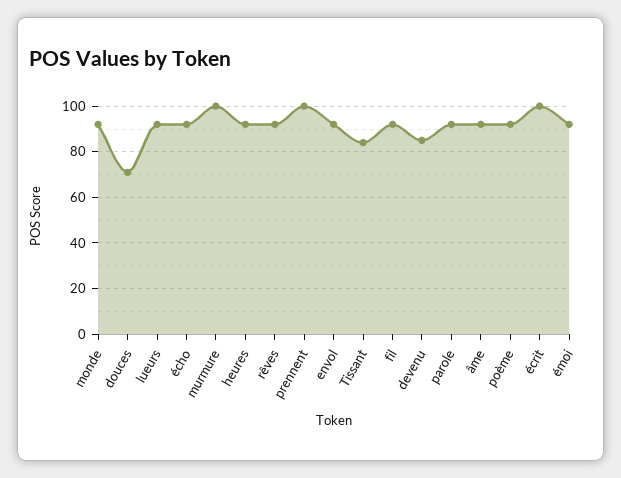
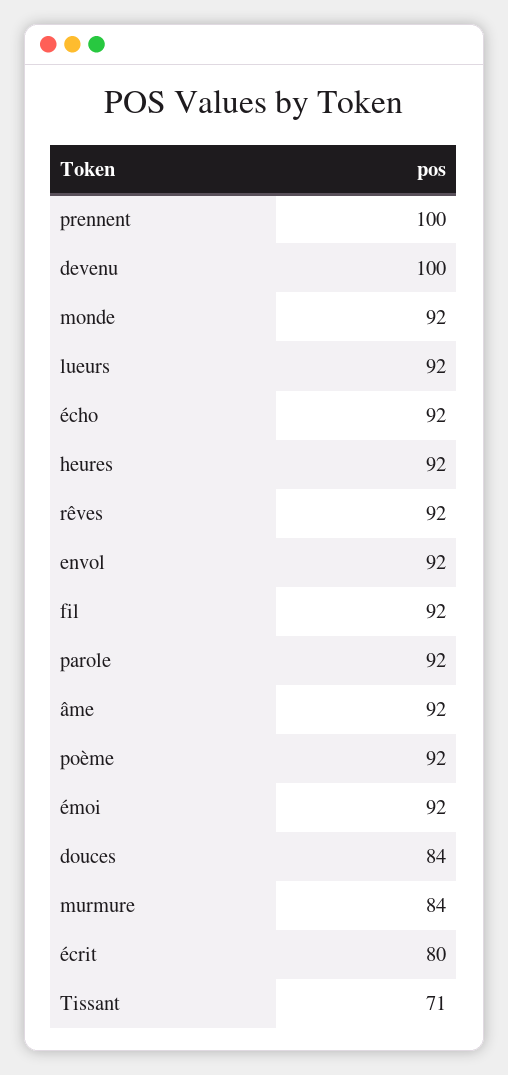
  {
    "monde": 92,
-   "douces": 70,
+   "douces": 84,
    "lueurs": 92,
    "écho": 92,
-   "murmure": 100,
+   "murmure": 84,
    "heures": 92,
    "rêves": 92,
    "prennent": 100,
    "envol": 92,
-   "Tissant": 85,
+   "Tissant": 71,
    "fil": 92,
-   "devenu": 85,
+   "devenu": 100,
    "parole": 92,
    "âme": 92,
    "poème": 92,
-   "écrit": 100,
+   "écrit": 80,
    "émoi": 92
  }

